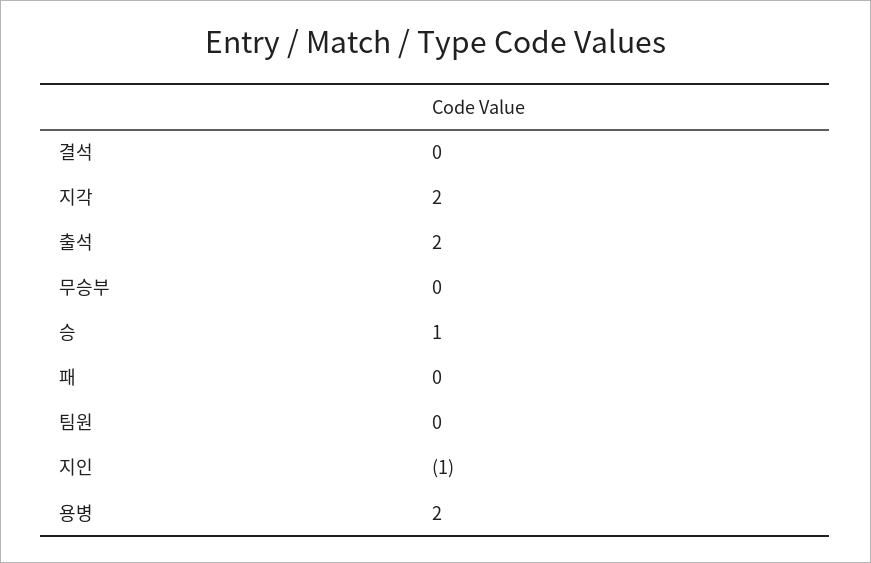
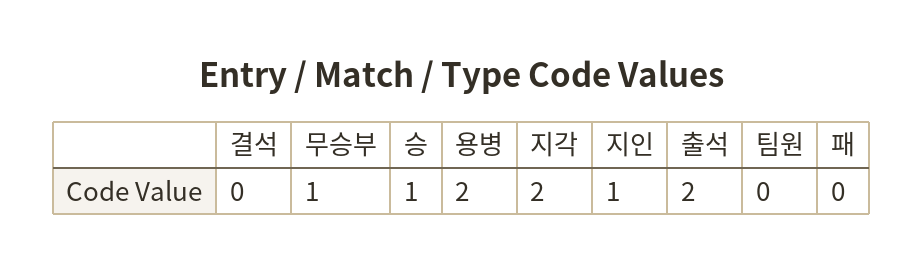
  {
    "결석": 0,
    "지각": 2,
    "출석": 2,
-   "무승부": 0,
+   "무승부": 1,
    "승": 1,
    "패": 0,
    "팀원": 0,
-   "지인": -1,
+   "지인": 1,
    "용병": 2
  }

